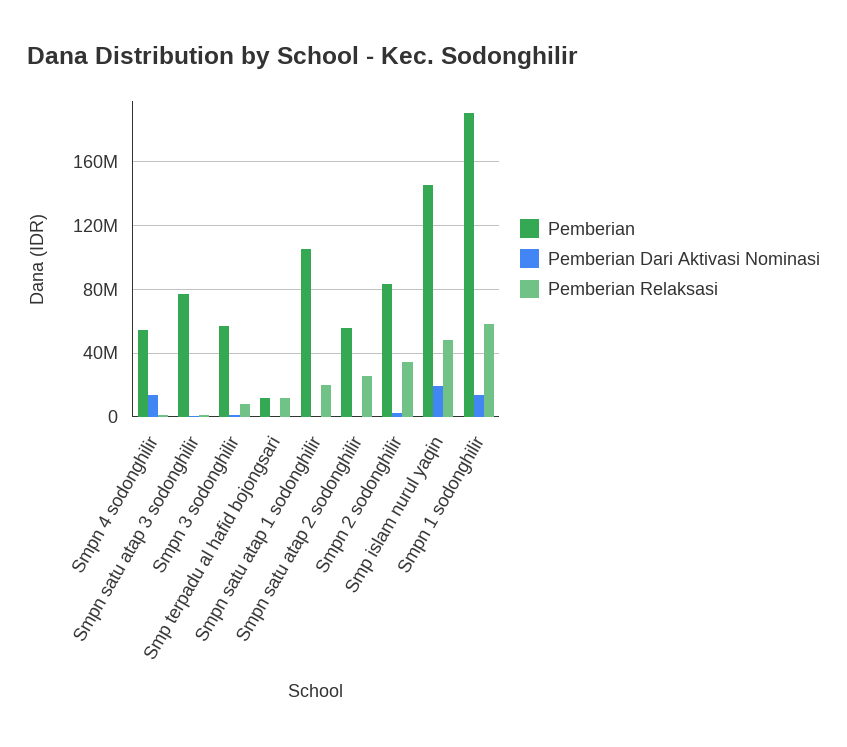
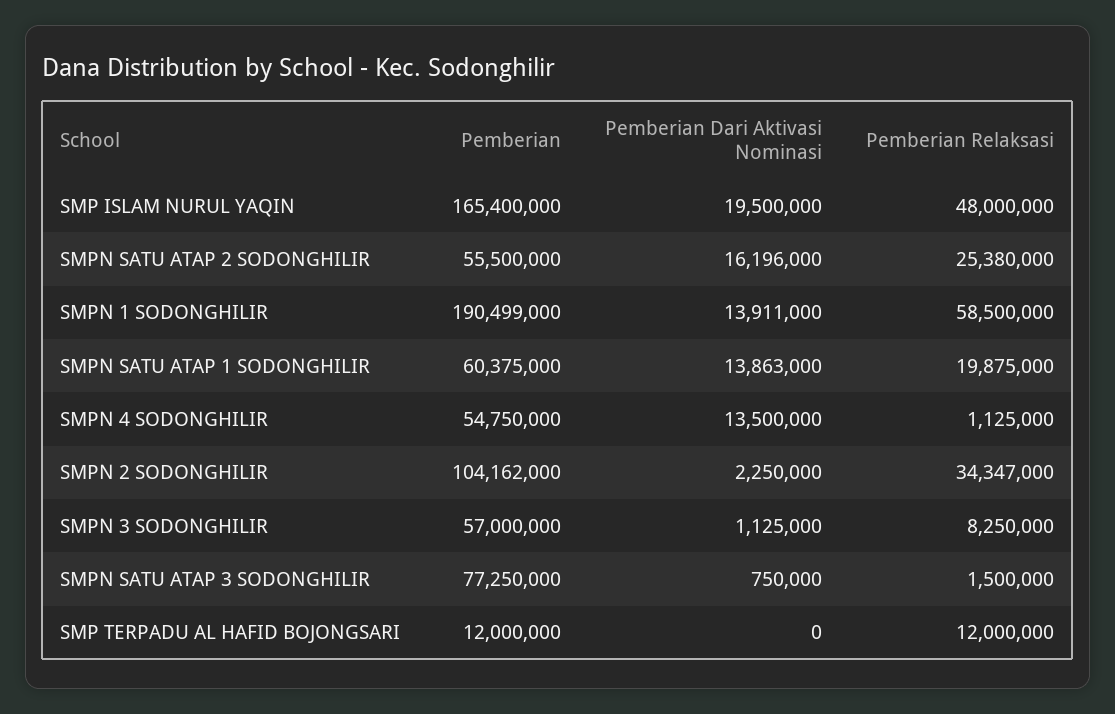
  {
    "Pemberian": {
      "Smpn 4 sodonghilir": 54750000,
      "Smpn satu atap 3 sodonghilir": 77250000,
      "Smpn 3 sodonghilir": 57000000,
      "Smp terpadu al hafid bojongsari": 12000000,
-     "Smpn satu atap 1 sodonghilir": 105000000,
+     "Smpn satu atap 1 sodonghilir": 60375000,
      "Smpn satu atap 2 sodonghilir": 55500000,
-     "Smpn 2 sodonghilir": 85000000,
+     "Smpn 2 sodonghilir": 104162000,
-     "Smp islam nurul yaqin": 145000000,
+     "Smp islam nurul yaqin": 165400000,
      "Smpn 1 sodonghilir": 190499000
    },
    "Pemberian Dari Aktivasi Nominasi": {
      "Smpn 4 sodonghilir": 13500000,
      "Smpn satu atap 3 sodonghilir": 750000,
      "Smpn 3 sodonghilir": 1125000,
      "Smp terpadu al hafid bojongsari": 0,
-     "Smpn satu atap 1 sodonghilir": 0,
+     "Smpn satu atap 1 sodonghilir": 13863000,
-     "Smpn satu atap 2 sodonghilir": 0,
+     "Smpn satu atap 2 sodonghilir": 16196000,
      "Smpn 2 sodonghilir": 2250000,
      "Smp islam nurul yaqin": 19500000,
      "Smpn 1 sodonghilir": 13911000
    },
    "Pemberian Relaksasi": {
      "Smpn 4 sodonghilir": 1125000,
      "Smpn satu atap 3 sodonghilir": 1500000,
      "Smpn 3 sodonghilir": 8250000,
      "Smp terpadu al hafid bojongsari": 12000000,
      "Smpn satu atap 1 sodonghilir": 19875000,
      "Smpn satu atap 2 sodonghilir": 25380000,
      "Smpn 2 sodonghilir": 34347000,
      "Smp islam nurul yaqin": 48000000,
      "Smpn 1 sodonghilir": 58500000
    }
  }

